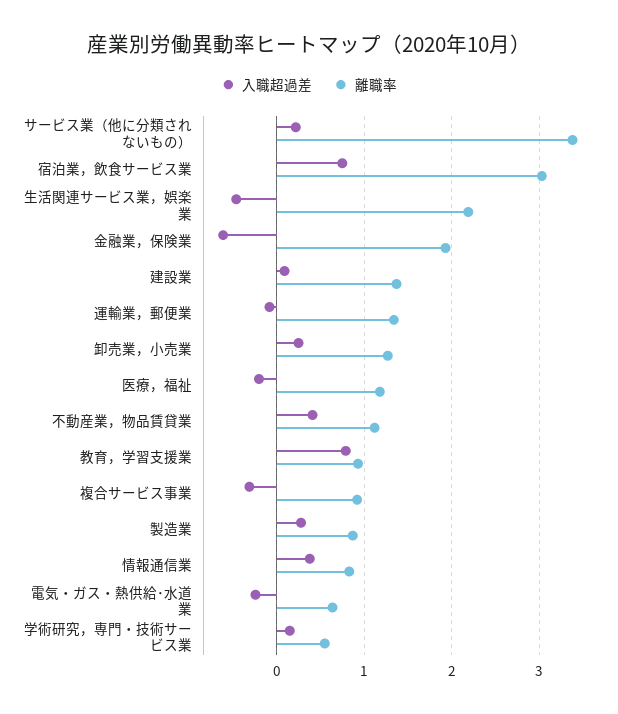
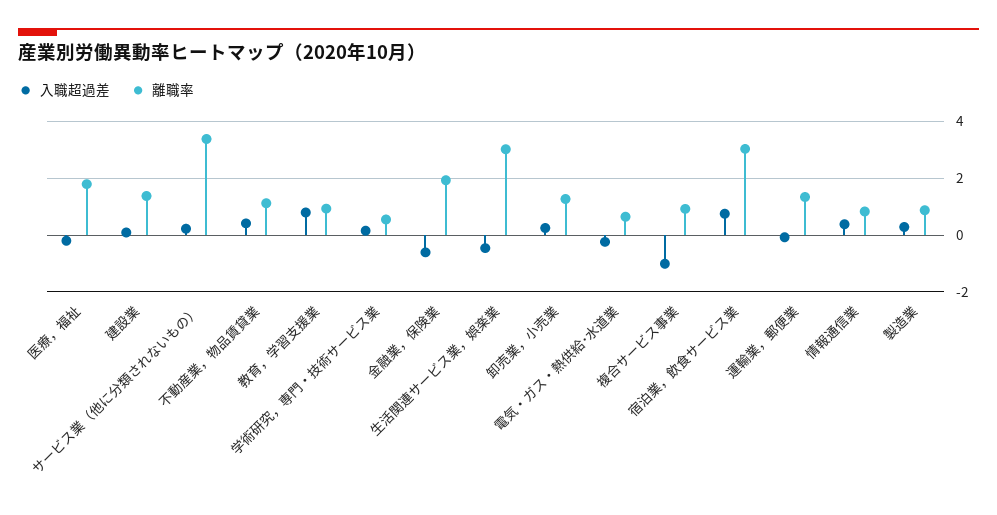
  {
    "入職超過差": {
      "サービス業（他に分類されないもの）": 0.2,
      "宿泊業，飲食サービス業": 0.8,
      "生活関連サービス業，娯楽業": -0.5,
      "金融業，保険業": -0.6,
      "建設業": 0.1,
      "運輸業，郵便業": -0.1,
      "卸売業，小売業": 0.3,
      "医療，福祉": -0.2,
      "不動産業，物品賃貸業": 0.4,
      "教育，学習支援業": 0.8,
-     "複合サービス事業": -0.3,
+     "複合サービス事業": -1,
      "製造業": 0.3,
      "情報通信業": 0.4,
      "電気・ガス・熱供給･水道業": -0.2,
      "学術研究，専門・技術サービス業": 0.2
    },
    "離職率": {
      "サービス業（他に分類されないもの）": 3.4,
      "宿泊業，飲食サービス業": 3,
-     "生活関連サービス業，娯楽業": 2.2,
+     "生活関連サービス業，娯楽業": 3,
      "金融業，保険業": 1.9,
      "建設業": 1.4,
      "運輸業，郵便業": 1.3,
      "卸売業，小売業": 1.3,
-     "医療，福祉": 1.2,
+     "医療，福祉": 1.75,
      "不動産業，物品賃貸業": 1.1,
      "教育，学習支援業": 0.9,
      "複合サービス事業": 0.9,
      "製造業": 0.9,
      "情報通信業": 0.8,
      "電気・ガス・熱供給･水道業": 0.6,
      "学術研究，専門・技術サービス業": 0.6
    }
  }

